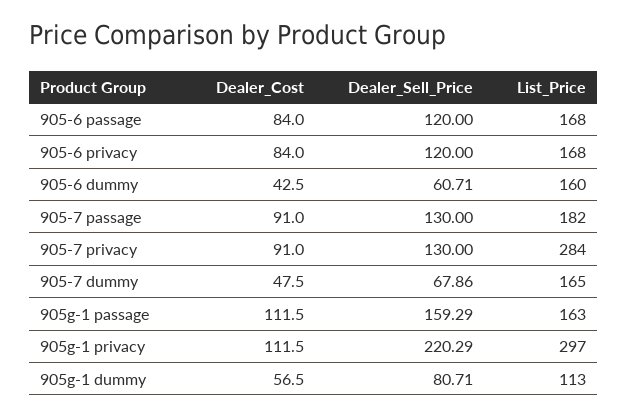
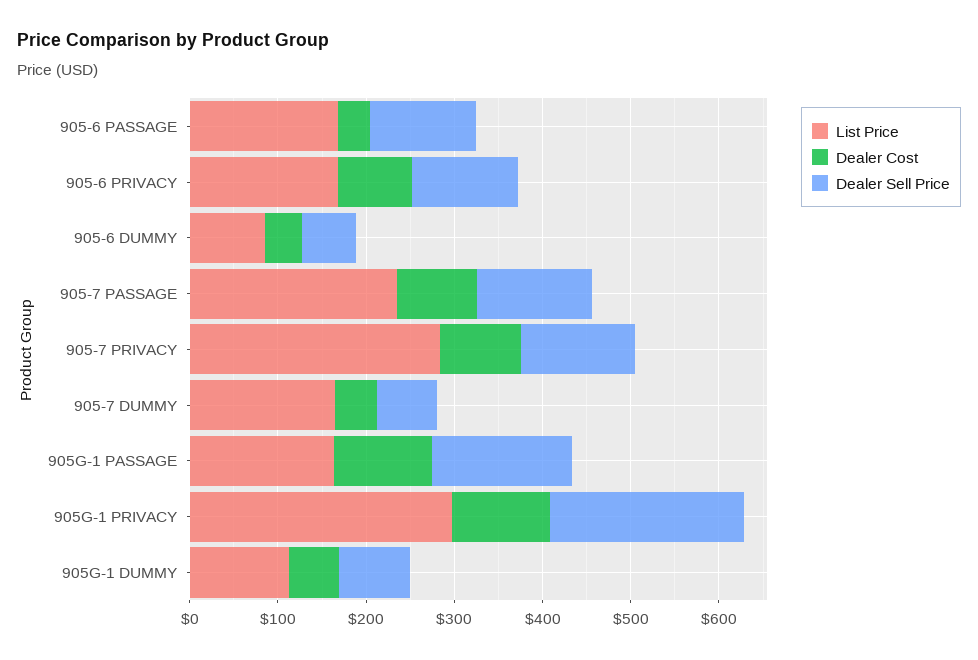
  {
    "Dealer_Cost": {
-     "905-6 passage": 84,
+     "905-6 passage": 40,
      "905-6 privacy": 84,
      "905-6 dummy": 42.5,
      "905-7 passage": 91,
      "905-7 privacy": 91,
      "905-7 dummy": 47.5,
      "905g-1 passage": 111.5,
      "905g-1 privacy": 111.5,
      "905g-1 dummy": 56.5
    },
    "Dealer_Sell_Price": {
      "905-6 passage": 120,
      "905-6 privacy": 120,
      "905-6 dummy": 60.71,
      "905-7 passage": 130,
      "905-7 privacy": 130,
      "905-7 dummy": 67.86,
      "905g-1 passage": 159.29,
      "905g-1 privacy": 220.29,
      "905g-1 dummy": 80.71
    },
    "List_Price": {
      "905-6 passage": 168,
      "905-6 privacy": 168,
-     "905-6 dummy": 160,
+     "905-6 dummy": 80,
-     "905-7 passage": 182,
+     "905-7 passage": 240,
      "905-7 privacy": 284,
      "905-7 dummy": 165,
      "905g-1 passage": 163,
      "905g-1 privacy": 297,
      "905g-1 dummy": 113
    }
  }

